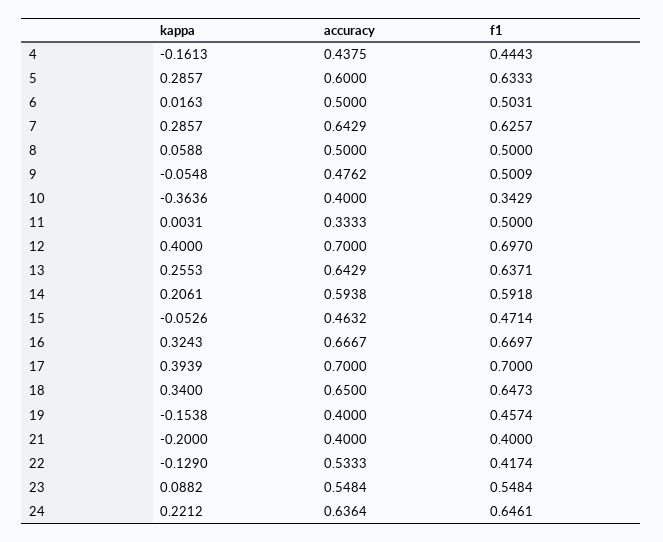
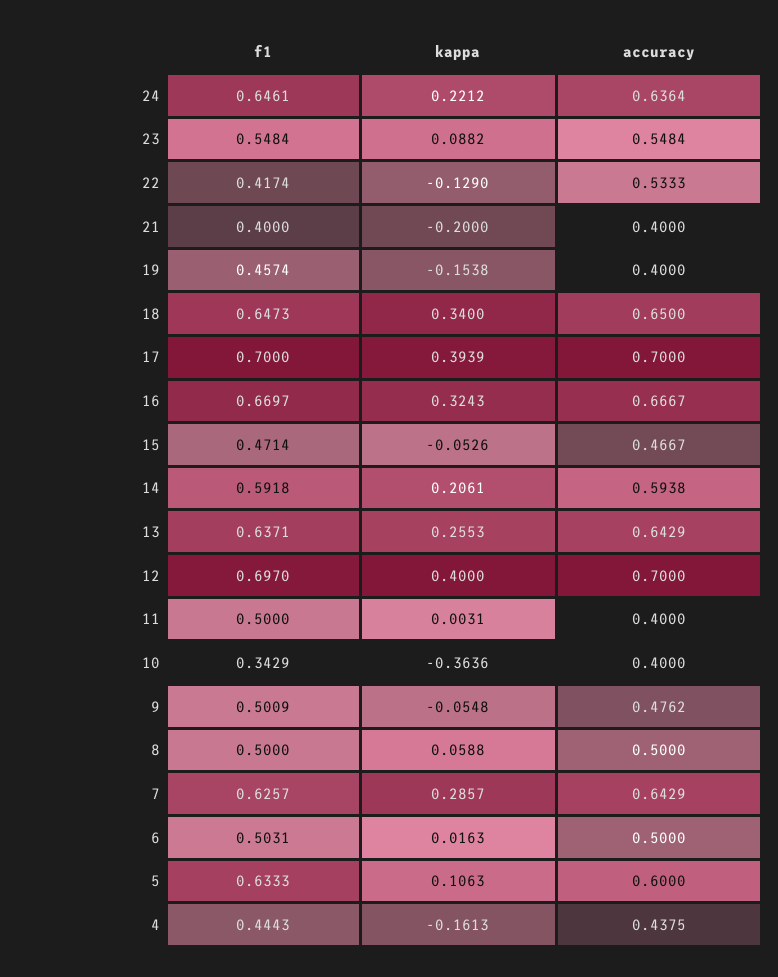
  {
    "kappa": {
      "4": -0.1613,
-     "5": 0.2857,
+     "5": 0.1063,
      "6": 0.0163,
      "7": 0.2857,
      "8": 0.0588,
      "9": -0.0548,
      "10": -0.3636,
      "11": 0.0031,
      "12": 0.4,
      "13": 0.2553,
      "14": 0.2061,
      "15": -0.0526,
      "16": 0.3243,
      "17": 0.3939,
      "18": 0.34,
      "19": -0.1538,
      "21": -0.2,
      "22": -0.129,
      "23": 0.0882,
      "24": 0.2212
    },
    "accuracy": {
      "4": 0.4375,
      "5": 0.6,
      "6": 0.5,
      "7": 0.6429,
      "8": 0.5,
      "9": 0.4762,
      "10": 0.4,
-     "11": 0.3333,
+     "11": 0.4,
      "12": 0.7,
      "13": 0.6429,
      "14": 0.5938,
-     "15": 0.4632,
+     "15": 0.4667,
      "16": 0.6667,
      "17": 0.7,
      "18": 0.65,
      "19": 0.4,
      "21": 0.4,
      "22": 0.5333,
      "23": 0.5484,
      "24": 0.6364
    },
    "f1": {
      "4": 0.4443,
      "5": 0.6333,
      "6": 0.5031,
      "7": 0.6257,
      "8": 0.5,
      "9": 0.5009,
      "10": 0.3429,
      "11": 0.5,
      "12": 0.697,
      "13": 0.6371,
      "14": 0.5918,
      "15": 0.4714,
      "16": 0.6697,
      "17": 0.7,
      "18": 0.6473,
      "19": 0.4574,
      "21": 0.4,
      "22": 0.4174,
      "23": 0.5484,
      "24": 0.6461
    }
  }

